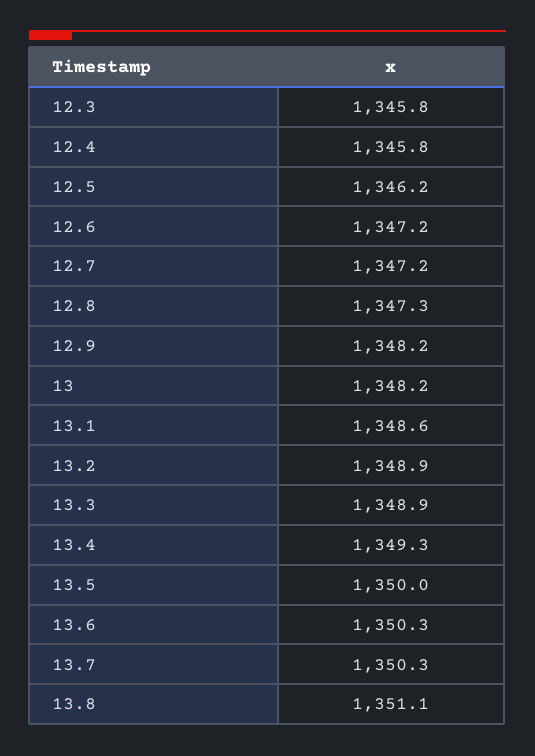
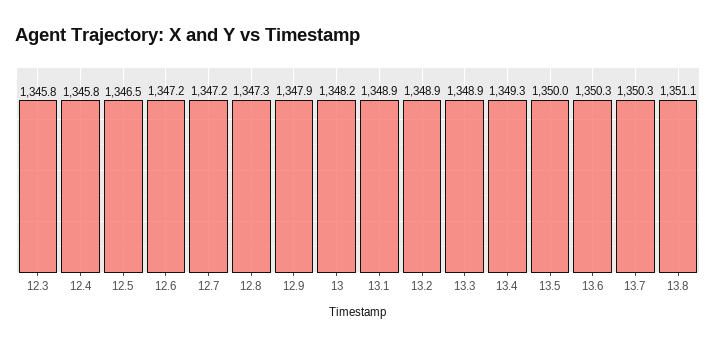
  {
    "12.3": 1345.8,
    "12.4": 1345.8,
-   "12.5": 1346.2,
+   "12.5": 1346.5,
    "12.6": 1347.2,
    "12.7": 1347.2,
    "12.8": 1347.3,
-   "12.9": 1348.2,
+   "12.9": 1347.9,
    "13": 1348.2,
-   "13.1": 1348.6,
+   "13.1": 1348.9,
    "13.2": 1348.9,
    "13.3": 1348.9,
    "13.4": 1349.3,
    "13.5": 1350,
    "13.6": 1350.3,
    "13.7": 1350.3,
    "13.8": 1351.1
  }

